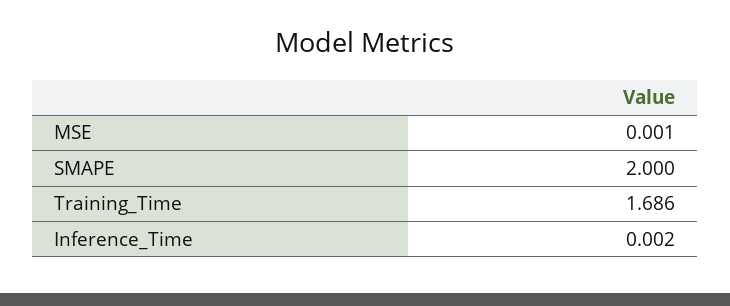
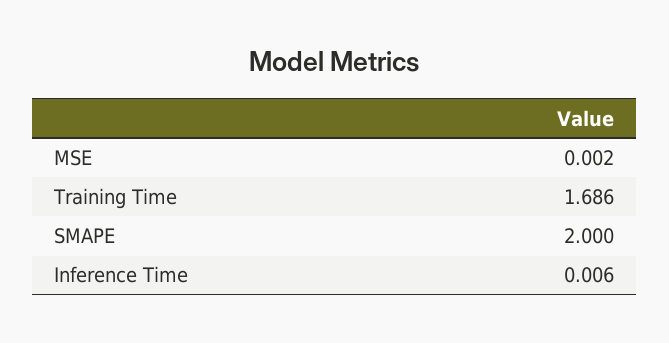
  {
-   "MSE": 0.001,
+   "MSE": 0.002,
    "SMAPE": 2,
    "Training_Time": 1.686,
-   "Inference_Time": 0.002
+   "Inference_Time": 0.006
  }

